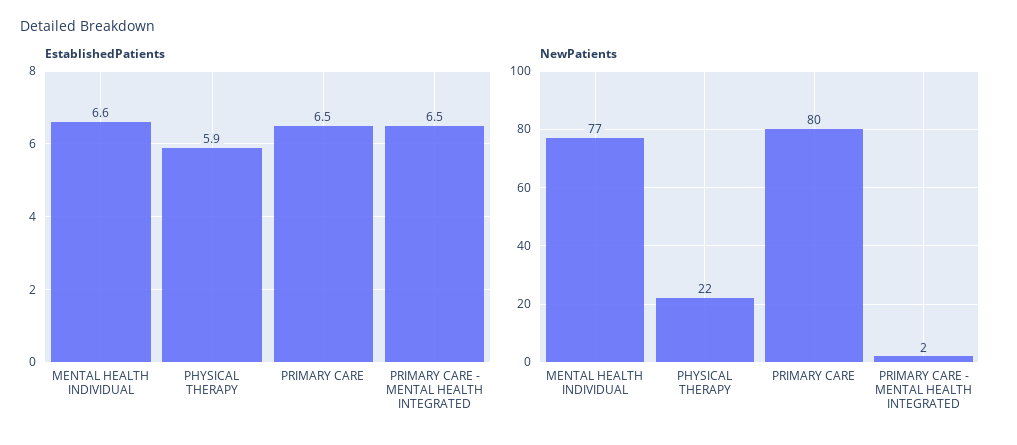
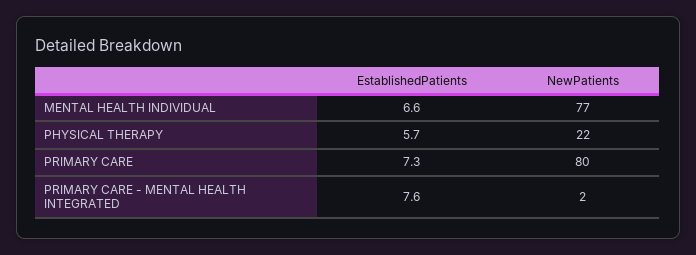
  {
    "EstablishedPatients": {
      "MENTAL HEALTH INDIVIDUAL": 6.6,
-     "PHYSICAL THERAPY": 5.9,
+     "PHYSICAL THERAPY": 5.7,
-     "PRIMARY CARE": 6.5,
+     "PRIMARY CARE": 7.3,
-     "PRIMARY CARE - MENTAL HEALTH INTEGRATED": 6.5
+     "PRIMARY CARE - MENTAL HEALTH INTEGRATED": 7.6
    },
    "NewPatients": {
      "MENTAL HEALTH INDIVIDUAL": 77,
      "PHYSICAL THERAPY": 22,
      "PRIMARY CARE": 80,
      "PRIMARY CARE - MENTAL HEALTH INTEGRATED": 2
    }
  }

